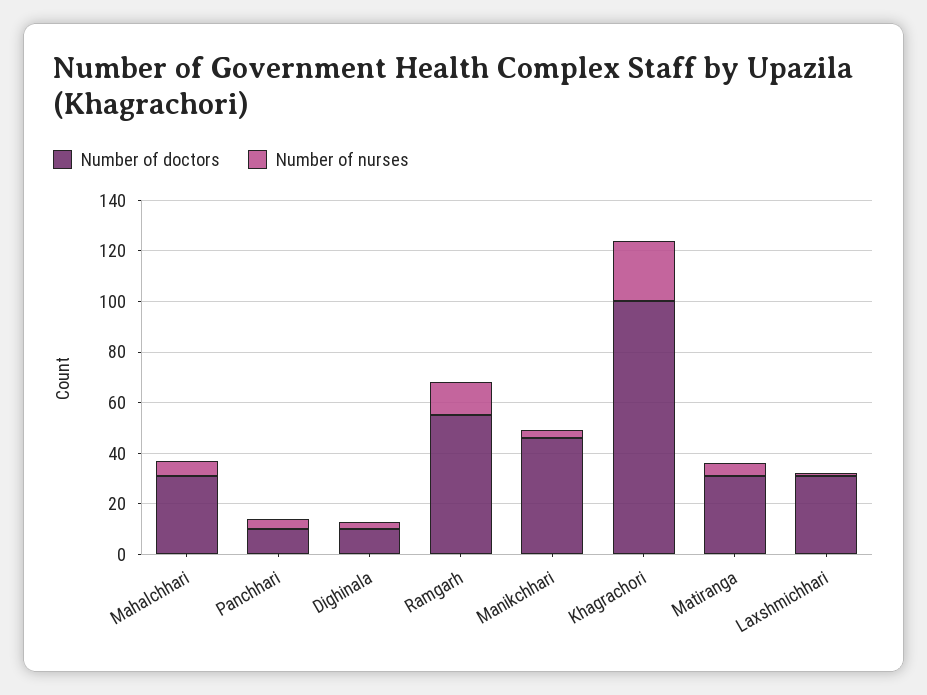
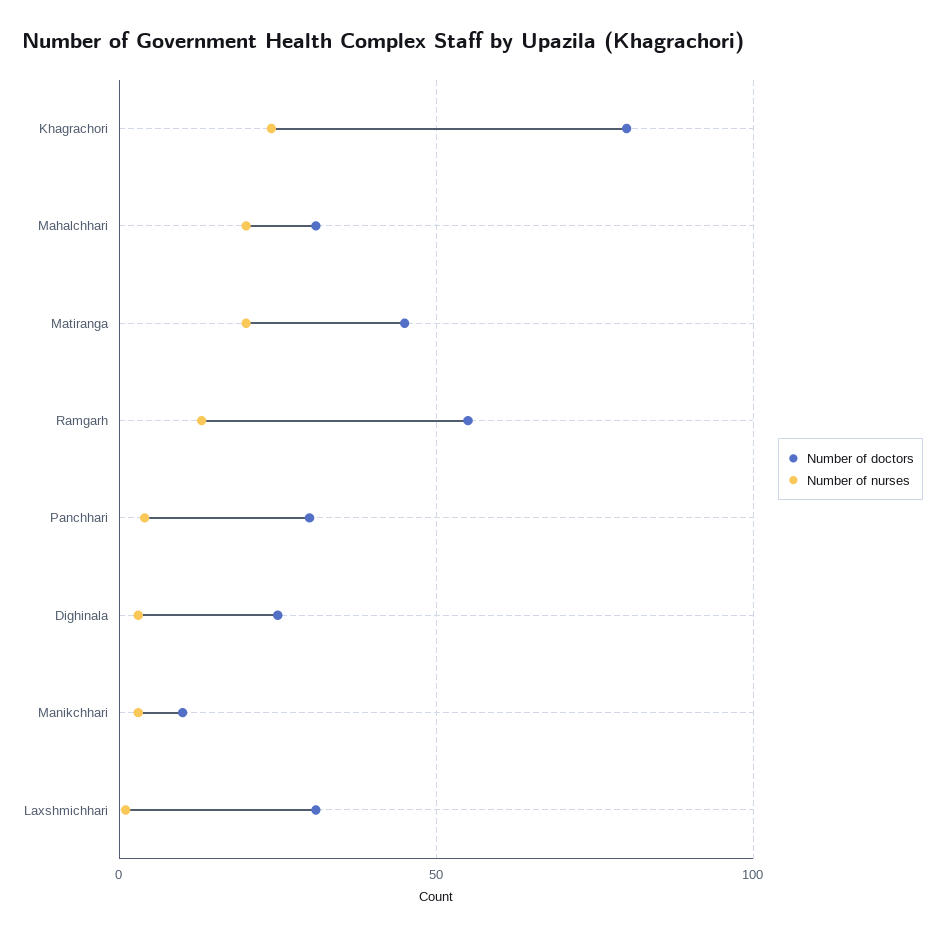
  {
    "Number of doctors": {
      "Mahalchhari": 30,
-     "Panchhari": 10,
+     "Panchhari": 30,
-     "Dighinala": 10,
+     "Dighinala": 25,
      "Ramgarh": 55,
-     "Manikchhari": 45,
+     "Manikchhari": 10,
-     "Khagrachori": 100,
+     "Khagrachori": 80,
-     "Matiranga": 30,
+     "Matiranga": 45,
      "Laxshmichhari": 30
    },
    "Number of nurses": {
-     "Mahalchhari": 5,
+     "Mahalchhari": 20,
      "Panchhari": 5,
      "Dighinala": 5,
      "Ramgarh": 15,
      "Manikchhari": 5,
      "Khagrachori": 25,
-     "Matiranga": 5,
+     "Matiranga": 20,
      "Laxshmichhari": 0
    }
  }

